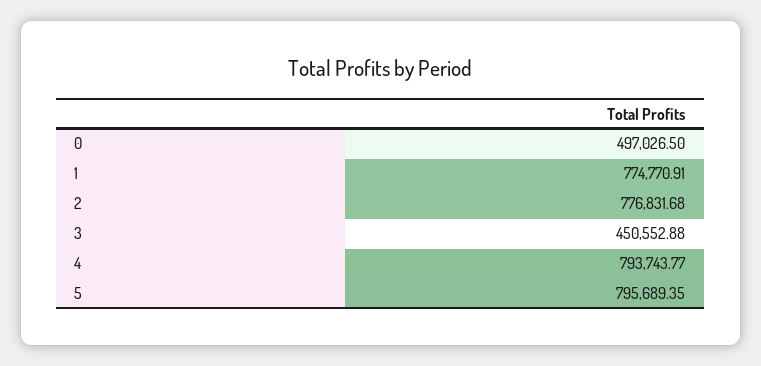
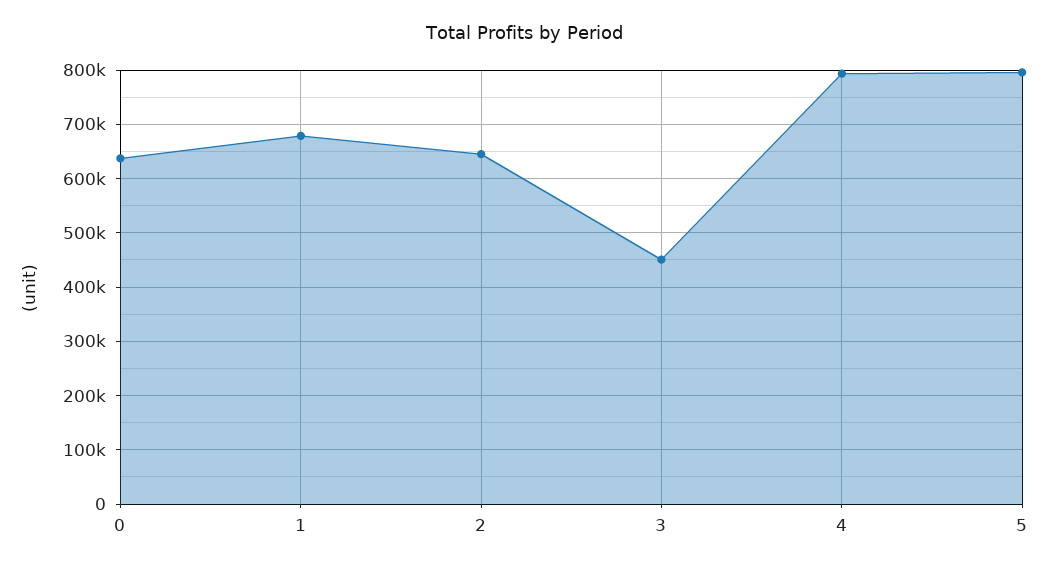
  {
-   "0": 497026.5,
+   "0": 640000,
-   "1": 774770.91,
+   "1": 680000,
-   "2": 776831.68,
+   "2": 640000,
    "3": 450552.88,
    "4": 793743.77,
    "5": 795689.35
  }

